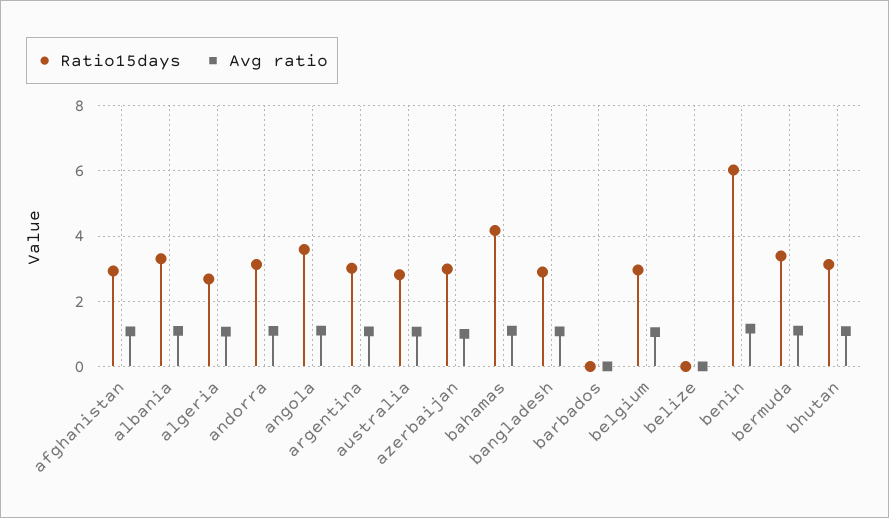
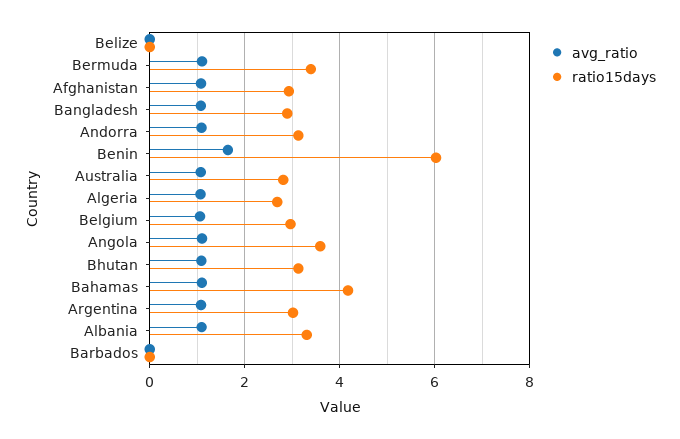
  {
    "Ratio15days": {
      "afghanistan": 3,
      "albania": 3.4,
      "algeria": 2.6,
      "andorra": 3.2,
      "angola": 3.6,
      "argentina": 3,
      "australia": 2.8,
-     "azerbaijan": 3,
      "bahamas": 4.2,
      "bangladesh": 2.8,
      "barbados": 0,
      "belgium": 3,
      "belize": 0,
      "benin": 6,
      "bermuda": 3.4,
      "bhutan": 3.2
    },
    "Avg ratio": {
      "afghanistan": 1,
      "albania": 1,
      "algeria": 1,
      "andorra": 1,
      "angola": 1,
      "argentina": 1,
      "australia": 1,
-     "azerbaijan": 1,
      "bahamas": 1,
      "bangladesh": 1,
      "barbados": 0,
      "belgium": 1,
      "belize": 0,
-     "benin": 1.2,
+     "benin": 1.6,
      "bermuda": 1,
      "bhutan": 1
    }
  }

